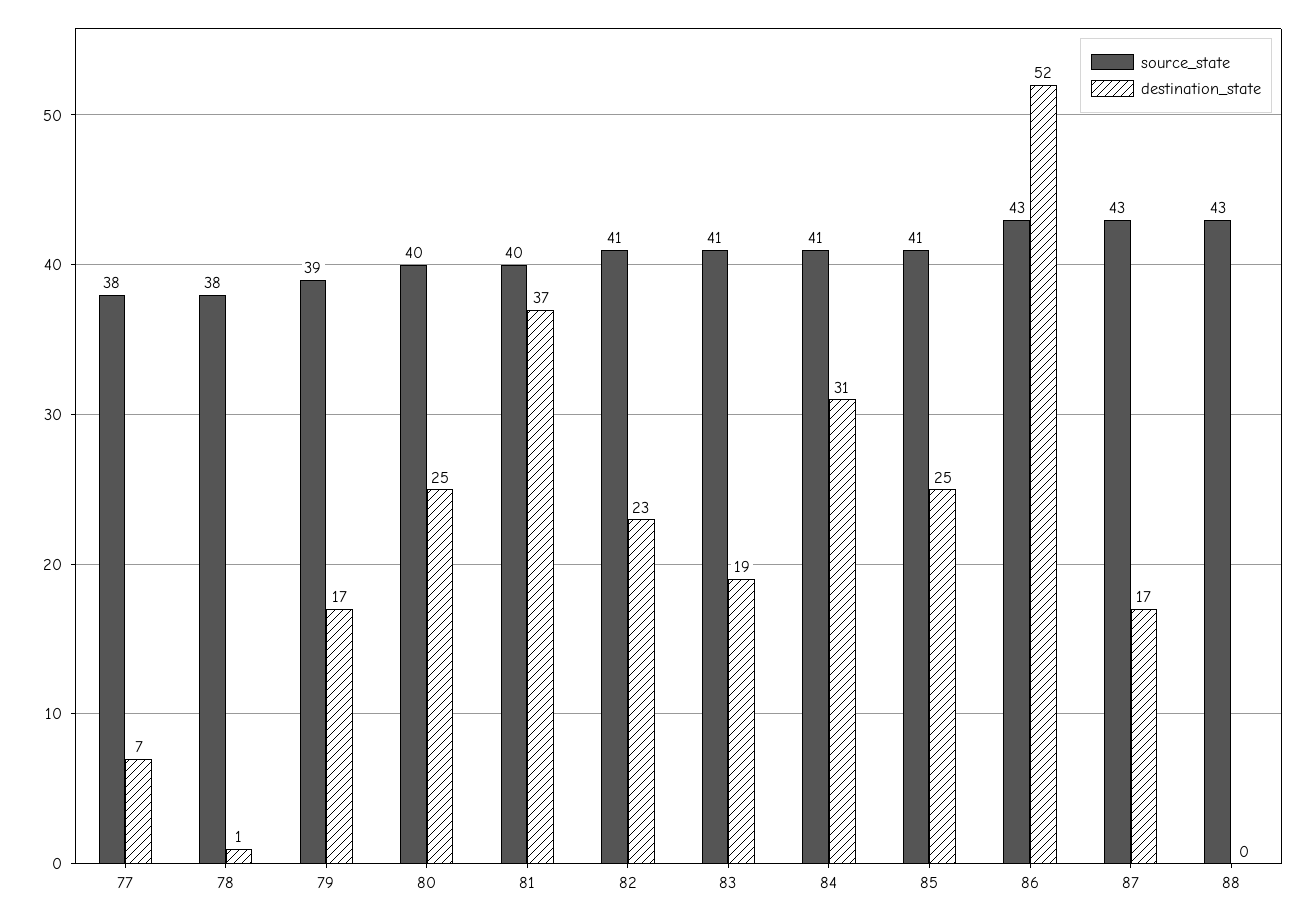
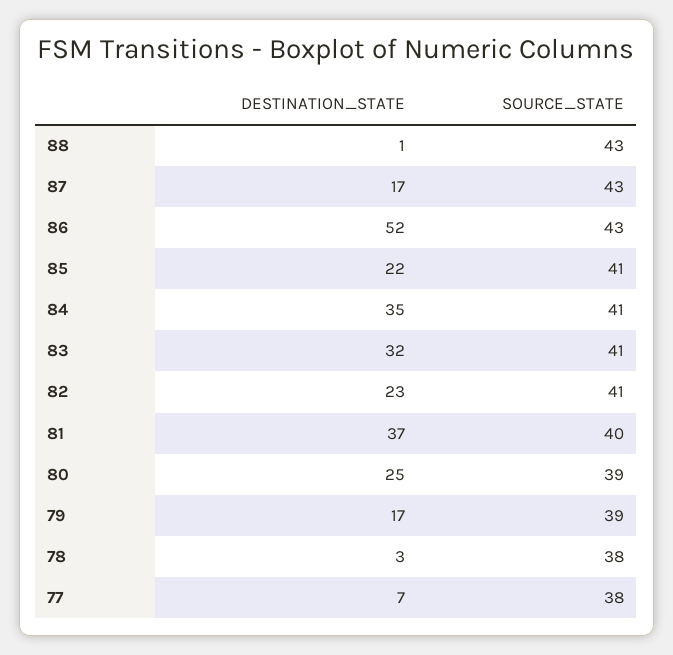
  {
    "source_state": {
      "77": 38,
      "78": 38,
      "79": 39,
-     "80": 40,
+     "80": 39,
      "81": 40,
      "82": 41,
      "83": 41,
      "84": 41,
      "85": 41,
      "86": 43,
      "87": 43,
      "88": 43
    },
    "destination_state": {
      "77": 7,
-     "78": 1,
+     "78": 3,
      "79": 17,
      "80": 25,
      "81": 37,
      "82": 23,
-     "83": 19,
+     "83": 32,
-     "84": 31,
+     "84": 35,
-     "85": 25,
+     "85": 22,
      "86": 52,
      "87": 17,
-     "88": 0
+     "88": 1
    }
  }

